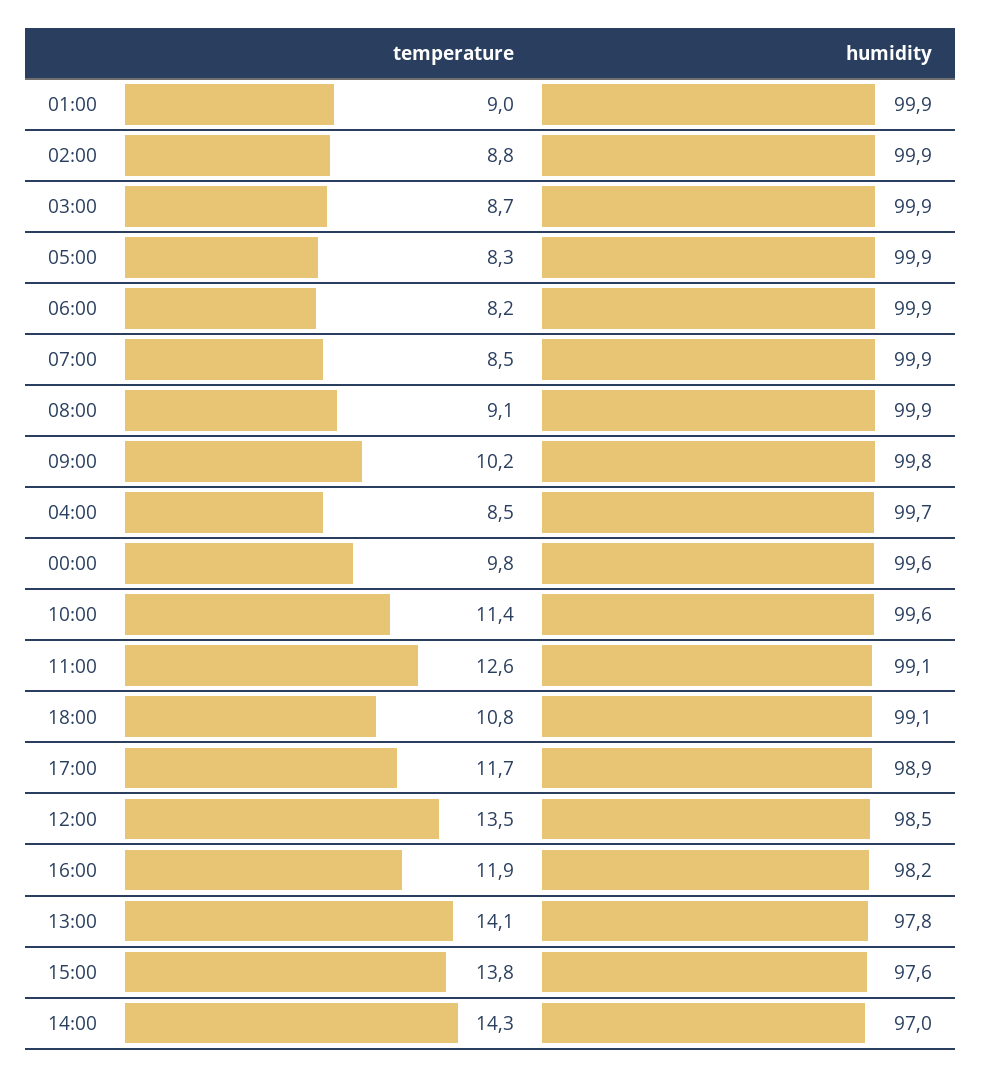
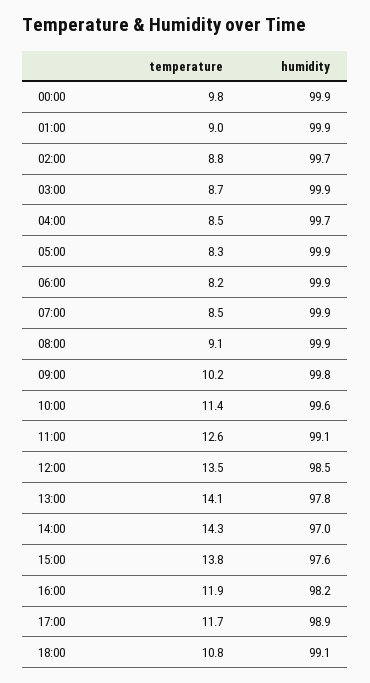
  {
    "temperature": {
      "01:00": 9,
      "02:00": 8.8,
      "03:00": 8.7,
      "05:00": 8.3,
      "06:00": 8.2,
      "07:00": 8.5,
      "08:00": 9.1,
      "09:00": 10.2,
      "04:00": 8.5,
      "00:00": 9.8,
      "10:00": 11.4,
      "11:00": 12.6,
      "18:00": 10.8,
      "17:00": 11.7,
      "12:00": 13.5,
      "16:00": 11.9,
      "13:00": 14.1,
      "15:00": 13.8,
      "14:00": 14.3
    },
    "humidity": {
      "01:00": 99.9,
-     "02:00": 99.9,
+     "02:00": 99.7,
      "03:00": 99.9,
      "05:00": 99.9,
      "06:00": 99.9,
      "07:00": 99.9,
      "08:00": 99.9,
      "09:00": 99.8,
      "04:00": 99.7,
-     "00:00": 99.6,
+     "00:00": 99.9,
      "10:00": 99.6,
      "11:00": 99.1,
      "18:00": 99.1,
      "17:00": 98.9,
      "12:00": 98.5,
      "16:00": 98.2,
      "13:00": 97.8,
      "15:00": 97.6,
      "14:00": 97
    }
  }

